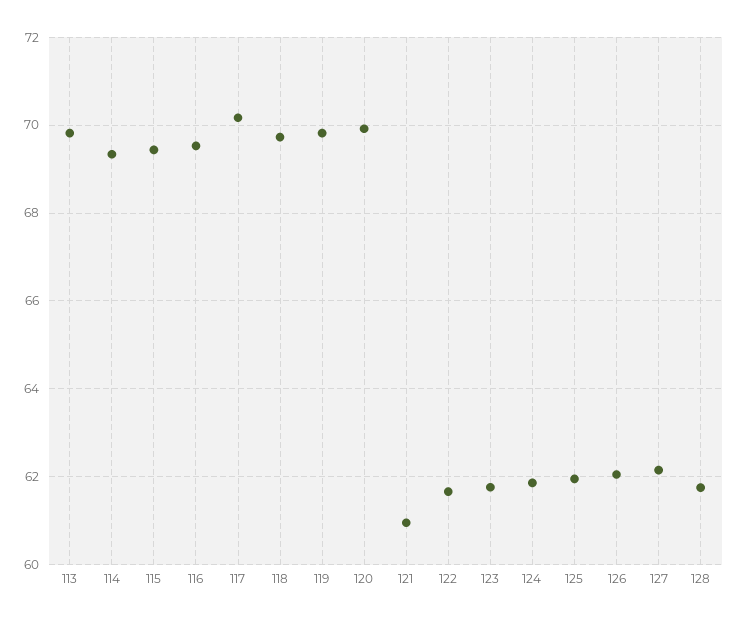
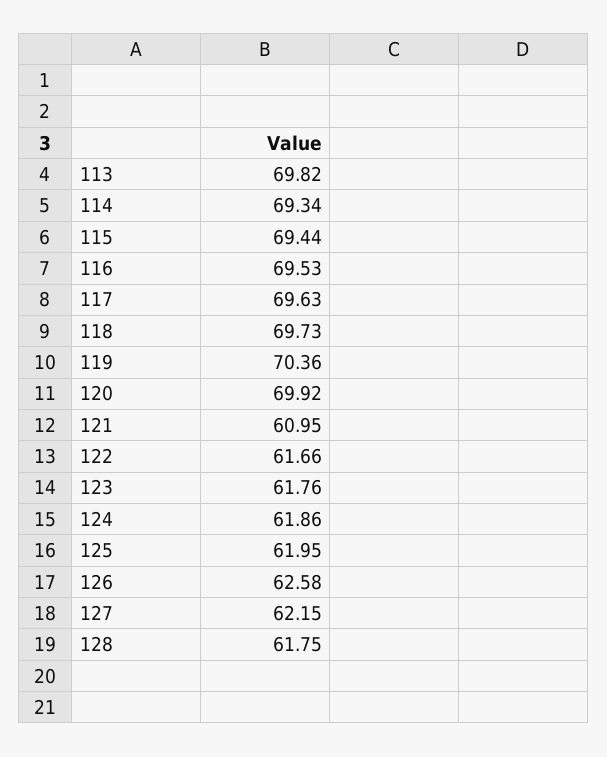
  {
    "113": 69.82,
    "114": 69.34,
    "115": 69.44,
    "116": 69.53,
-   "117": 70.2,
+   "117": 69.63,
    "118": 69.73,
-   "119": 69.8,
+   "119": 70.36,
    "120": 69.92,
    "121": 60.95,
    "122": 61.66,
    "123": 61.76,
    "124": 61.86,
    "125": 61.95,
-   "126": 62,
+   "126": 62.58,
    "127": 62.15,
    "128": 61.75
  }

